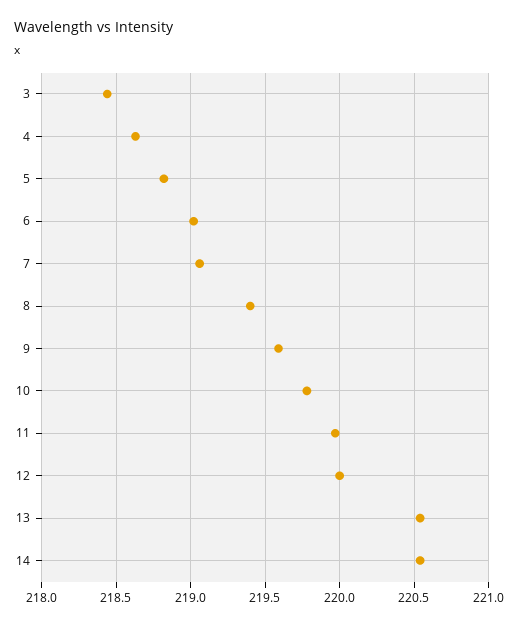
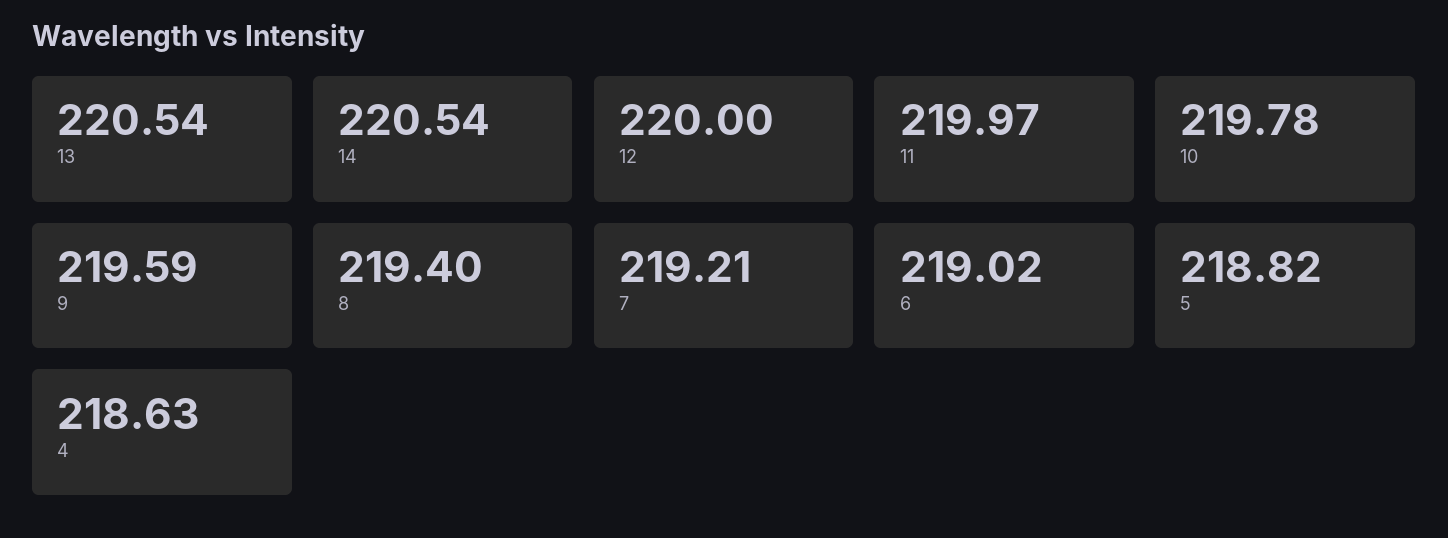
  {
-   "3": 218.45,
    "4": 218.63,
    "5": 218.82,
    "6": 219.02,
-   "7": 219.05,
+   "7": 219.21,
    "8": 219.4,
    "9": 219.59,
    "10": 219.78,
    "11": 219.97,
    "12": 220,
    "13": 220.54,
    "14": 220.54
  }

